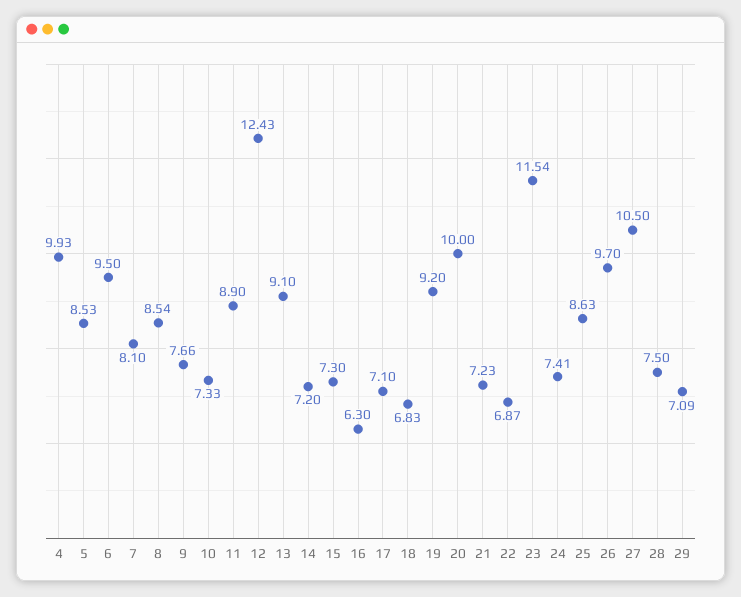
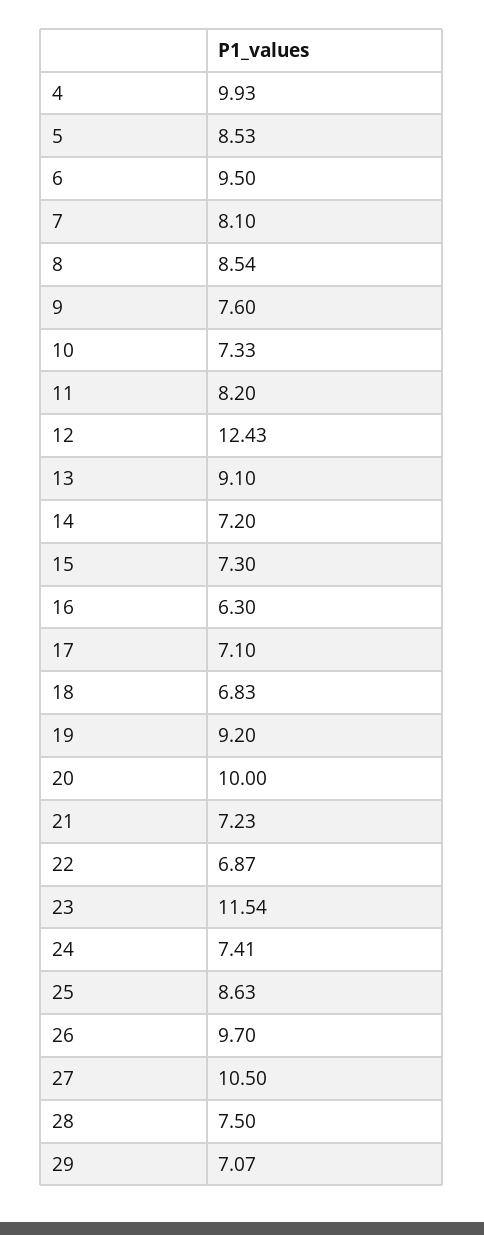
  {
    "4": 9.93,
    "5": 8.53,
    "6": 9.5,
    "7": 8.1,
    "8": 8.54,
-   "9": 7.66,
+   "9": 7.6,
    "10": 7.33,
-   "11": 8.9,
+   "11": 8.2,
    "12": 12.43,
    "13": 9.1,
    "14": 7.2,
    "15": 7.3,
    "16": 6.3,
    "17": 7.1,
    "18": 6.83,
    "19": 9.2,
    "20": 10,
    "21": 7.23,
    "22": 6.87,
    "23": 11.54,
    "24": 7.41,
    "25": 8.63,
    "26": 9.7,
    "27": 10.5,
    "28": 7.5,
-   "29": 7.09
+   "29": 7.07
  }

